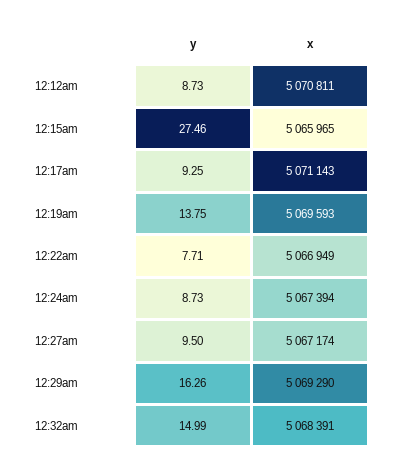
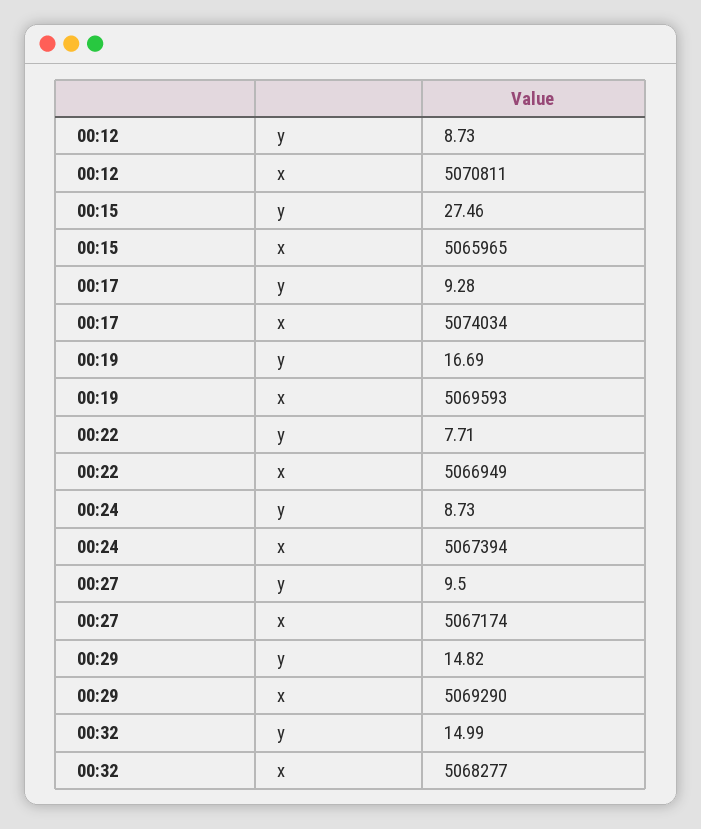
  {
    "y": {
      "12:12am": 8.73,
      "12:15am": 27.46,
-     "12:17am": 9.25,
+     "12:17am": 9.28,
-     "12:19am": 13.75,
+     "12:19am": 16.69,
      "12:22am": 7.71,
      "12:24am": 8.73,
      "12:27am": 9.5,
-     "12:29am": 16.26,
+     "12:29am": 14.82,
      "12:32am": 14.99
    },
    "x": {
      "12:12am": 5070811,
      "12:15am": 5065965,
-     "12:17am": 5071143,
+     "12:17am": 5074034,
      "12:19am": 5069593,
      "12:22am": 5066949,
      "12:24am": 5067394,
      "12:27am": 5067174,
      "12:29am": 5069290,
-     "12:32am": 5068391
+     "12:32am": 5068277
    }
  }

